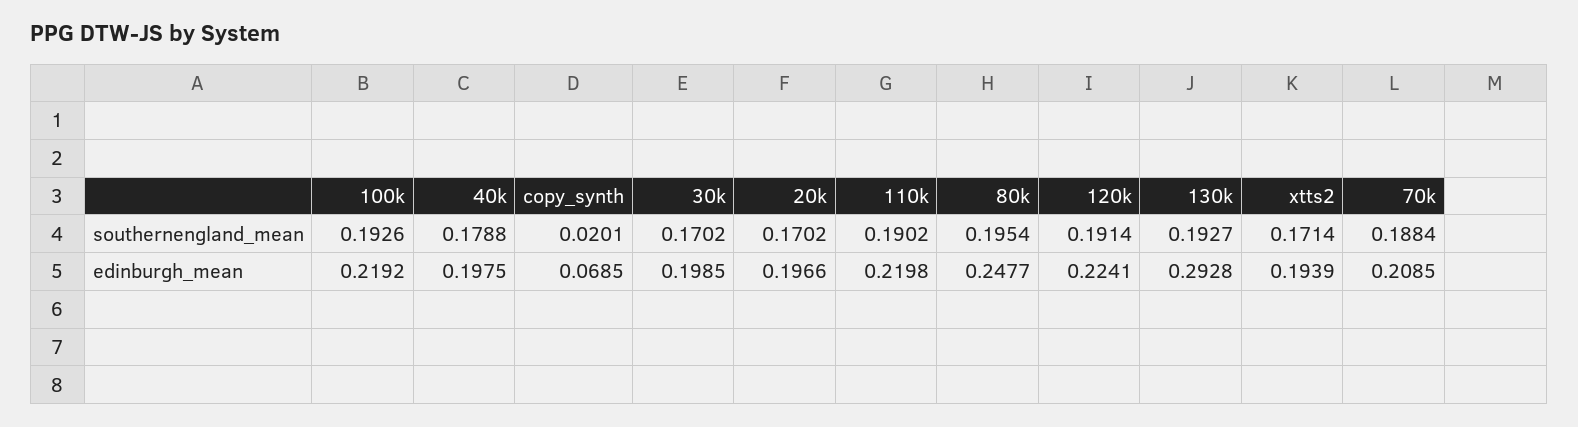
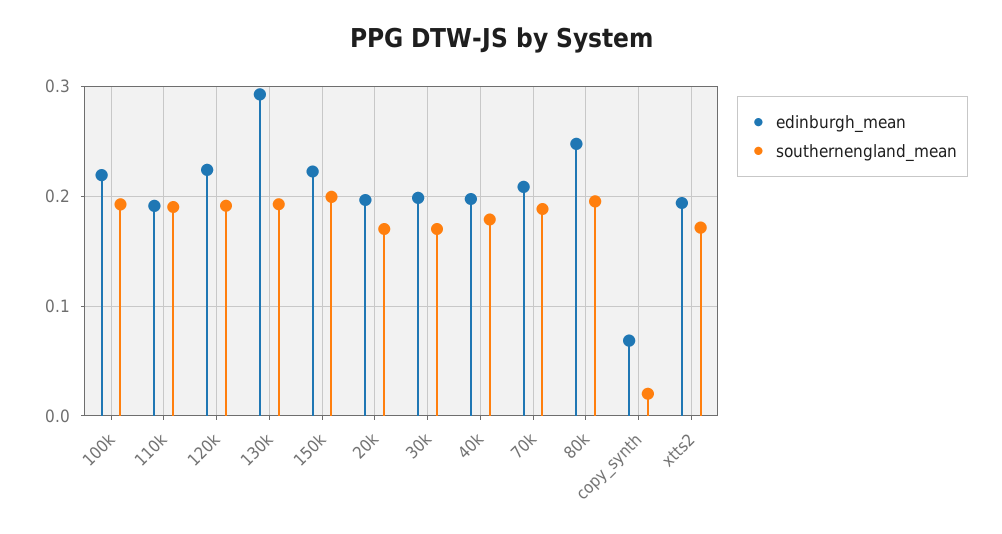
  {
    "southernengland_mean": {
      "100k": 0.1926,
      "40k": 0.1788,
      "copy_synth": 0.0201,
      "30k": 0.1702,
      "20k": 0.1702,
      "110k": 0.1902,
      "80k": 0.1954,
      "120k": 0.1914,
      "130k": 0.1927,
      "xtts2": 0.1714,
-     "70k": 0.1884
+     "70k": 0.1884,
+     "150k": 0.2
    },
    "edinburgh_mean": {
      "100k": 0.2192,
      "40k": 0.1975,
      "copy_synth": 0.0685,
      "30k": 0.1985,
      "20k": 0.1966,
-     "110k": 0.2198,
+     "110k": 0.19,
      "80k": 0.2477,
      "120k": 0.2241,
      "130k": 0.2928,
      "xtts2": 0.1939,
-     "70k": 0.2085
+     "70k": 0.2085,
+     "150k": 0.22
    }
  }

